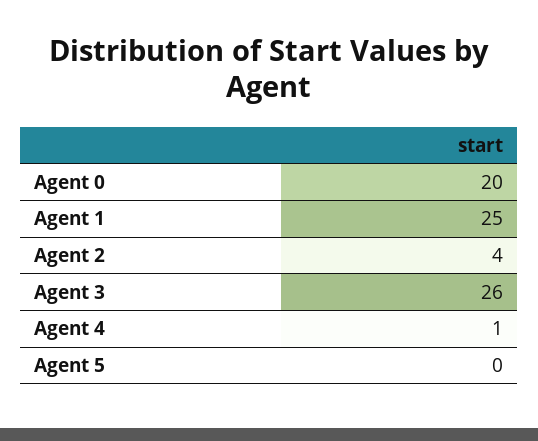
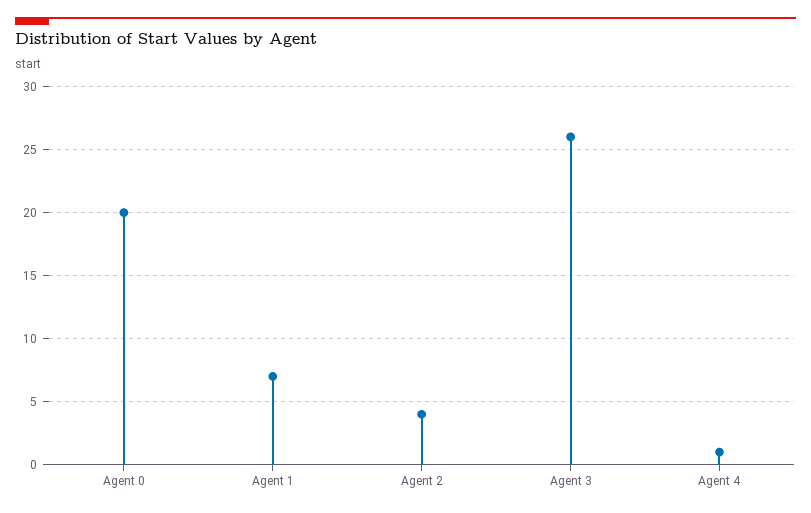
  {
    "Agent 0": 20,
-   "Agent 1": 25,
+   "Agent 1": 7,
    "Agent 2": 4,
    "Agent 3": 26,
-   "Agent 4": 1,
+   "Agent 4": 1
-   "Agent 5": 0
  }

